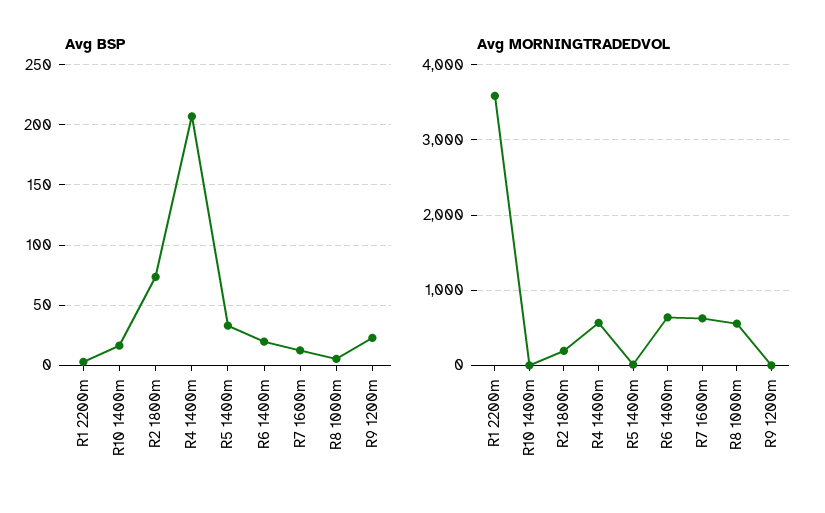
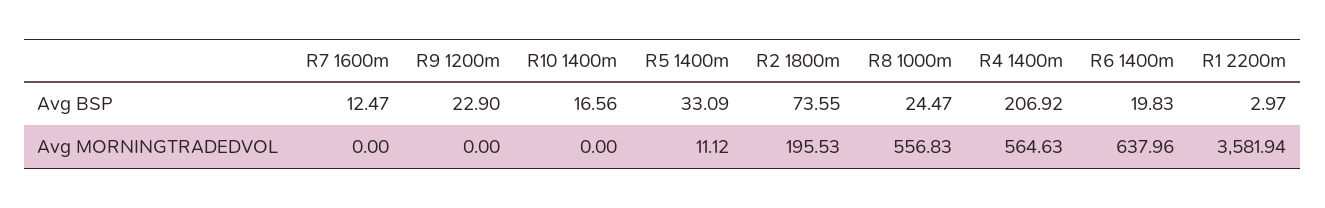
  {
    "Avg BSP": {
      "R1 2200m": 2.97,
      "R10 1400m": 16.56,
      "R2 1800m": 73.55,
      "R4 1400m": 206.92,
      "R5 1400m": 33.09,
      "R6 1400m": 19.83,
      "R7 1600m": 12.47,
-     "R8 1000m": 5,
+     "R8 1000m": 24.47,
      "R9 1200m": 22.9
    },
    "Avg MORNINGTRADEDVOL": {
      "R1 2200m": 3581.94,
      "R10 1400m": 0,
      "R2 1800m": 195.53,
      "R4 1400m": 564.63,
      "R5 1400m": 11.12,
      "R6 1400m": 637.96,
-     "R7 1600m": 600,
+     "R7 1600m": 0,
      "R8 1000m": 556.83,
      "R9 1200m": 0
    }
  }

